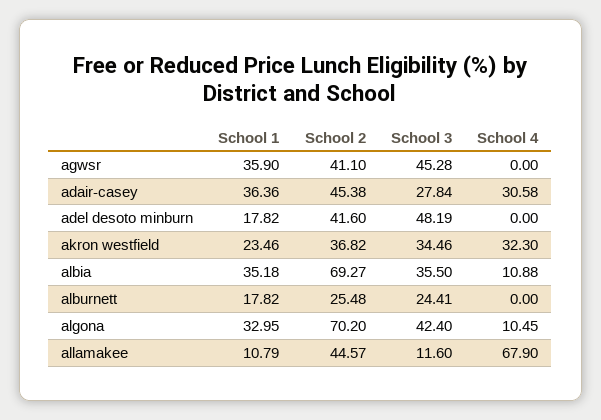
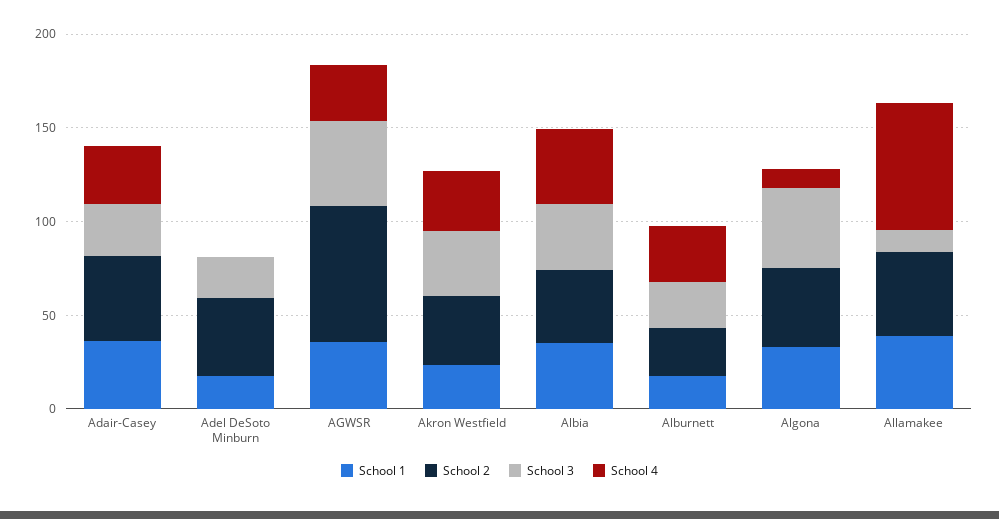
  {
    "School 1": {
      "agwsr": 35.9,
      "adair-casey": 36.36,
      "adel desoto minburn": 17.82,
      "akron westfield": 23.46,
      "albia": 35.18,
      "alburnett": 17.82,
      "algona": 32.95,
-     "allamakee": 10.79
+     "allamakee": 40
    },
    "School 2": {
-     "agwsr": 41.1,
+     "agwsr": 70,
      "adair-casey": 45.38,
      "adel desoto minburn": 41.6,
      "akron westfield": 36.82,
-     "albia": 69.27,
+     "albia": 40,
      "alburnett": 25.48,
-     "algona": 70.2,
+     "algona": 40,
      "allamakee": 44.57
    },
    "School 3": {
      "agwsr": 45.28,
      "adair-casey": 27.84,
-     "adel desoto minburn": 48.19,
+     "adel desoto minburn": 20,
      "akron westfield": 34.46,
      "albia": 35.5,
      "alburnett": 24.41,
      "algona": 42.4,
      "allamakee": 11.6
    },
    "School 4": {
-     "agwsr": 0,
+     "agwsr": 30,
      "adair-casey": 30.58,
      "adel desoto minburn": 0,
      "akron westfield": 32.3,
-     "albia": 10.88,
+     "albia": 40,
-     "alburnett": 0,
+     "alburnett": 30,
      "algona": 10.45,
      "allamakee": 67.9
    }
  }

